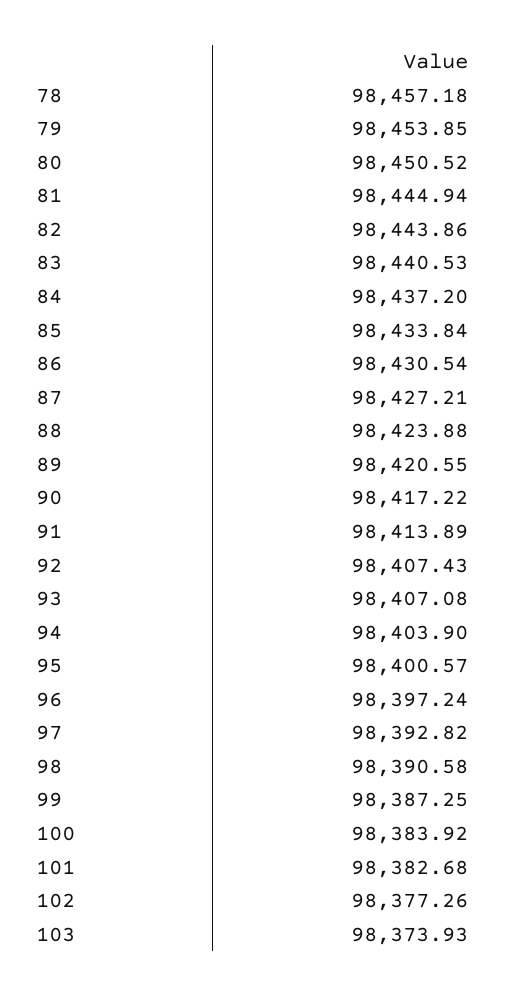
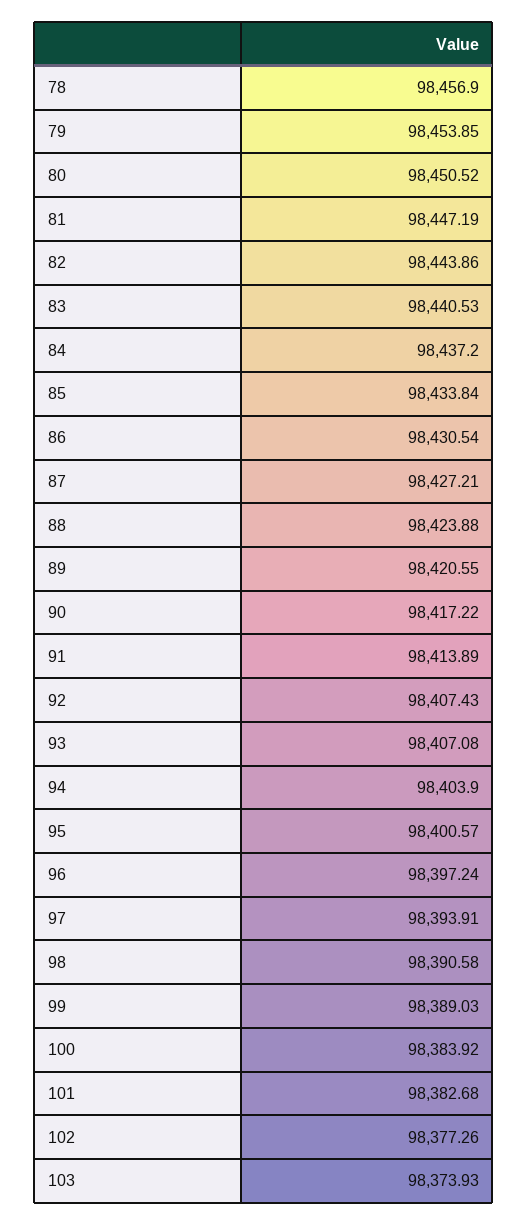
  {
-   "78": 98457.18,
+   "78": 98456.9,
    "79": 98453.85,
    "80": 98450.52,
-   "81": 98444.94,
+   "81": 98447.19,
    "82": 98443.86,
    "83": 98440.53,
    "84": 98437.2,
    "85": 98433.84,
    "86": 98430.54,
    "87": 98427.21,
    "88": 98423.88,
    "89": 98420.55,
    "90": 98417.22,
    "91": 98413.89,
    "92": 98407.43,
    "93": 98407.08,
    "94": 98403.9,
    "95": 98400.57,
    "96": 98397.24,
-   "97": 98392.82,
+   "97": 98393.91,
    "98": 98390.58,
-   "99": 98387.25,
+   "99": 98389.03,
    "100": 98383.92,
    "101": 98382.68,
    "102": 98377.26,
    "103": 98373.93
  }

